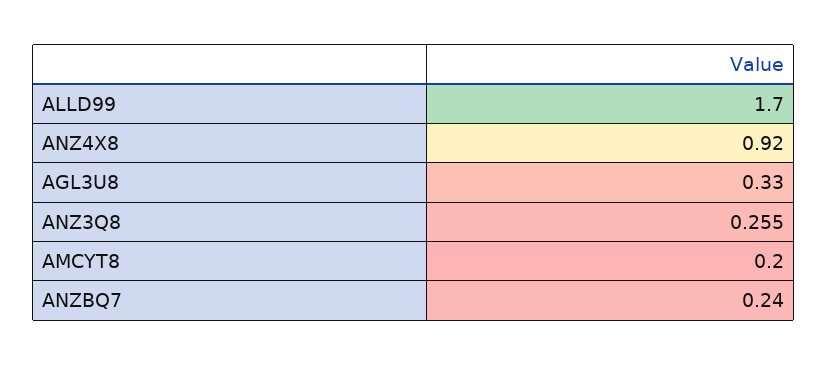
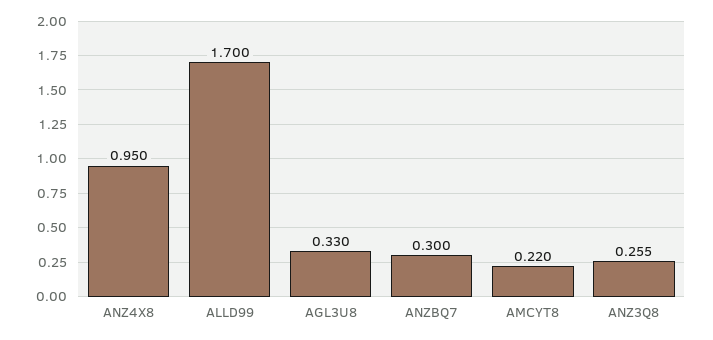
  {
    "ALLD99": 1.7,
-   "ANZ4X8": 0.92,
+   "ANZ4X8": 0.95,
    "AGL3U8": 0.33,
    "ANZ3Q8": 0.255,
-   "AMCYT8": 0.2,
+   "AMCYT8": 0.22,
-   "ANZBQ7": 0.24
+   "ANZBQ7": 0.3
  }

